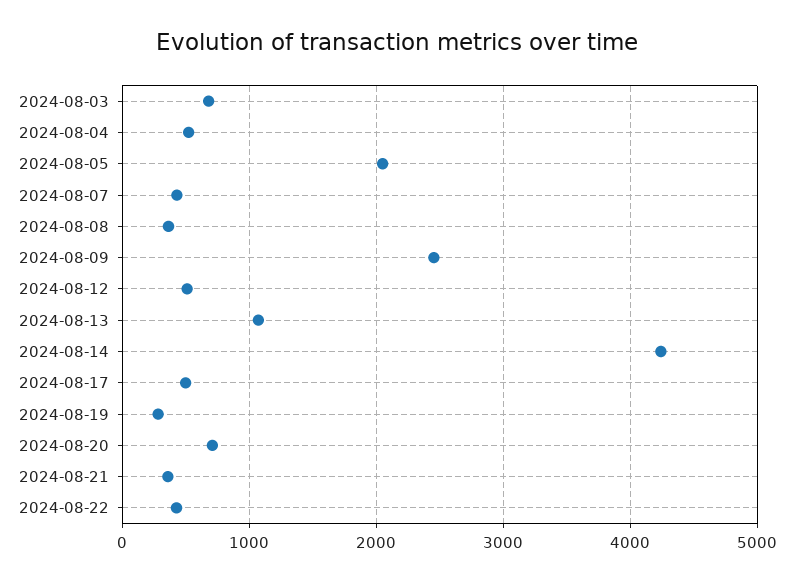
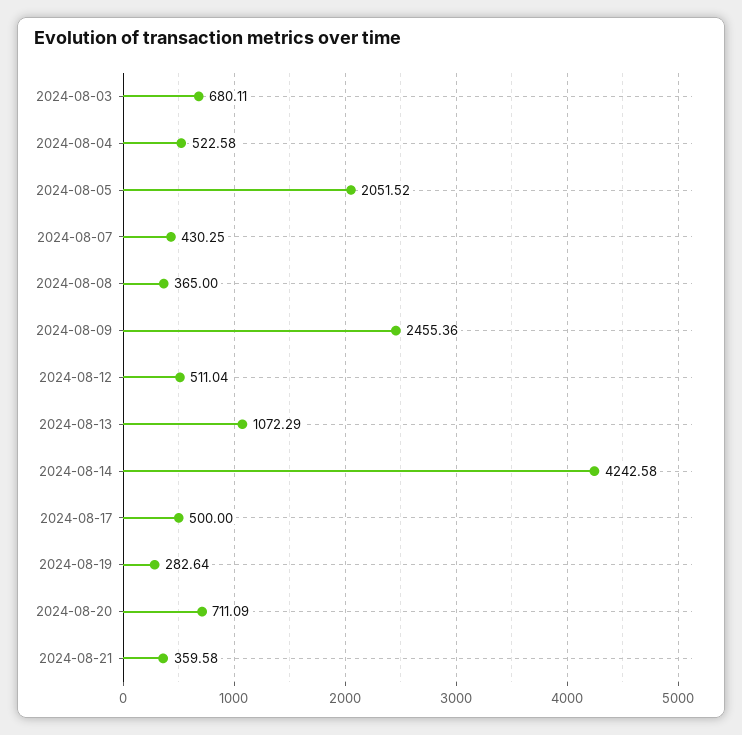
  {
    "2024-08-03": 680.11,
    "2024-08-04": 522.58,
    "2024-08-05": 2051.52,
    "2024-08-07": 430.25,
    "2024-08-08": 365,
    "2024-08-09": 2455.36,
    "2024-08-12": 511.04,
    "2024-08-13": 1072.29,
    "2024-08-14": 4242.58,
    "2024-08-17": 500,
    "2024-08-19": 282.64,
    "2024-08-20": 711.09,
-   "2024-08-21": 359.58,
+   "2024-08-21": 359.58
-   "2024-08-22": 400
  }

